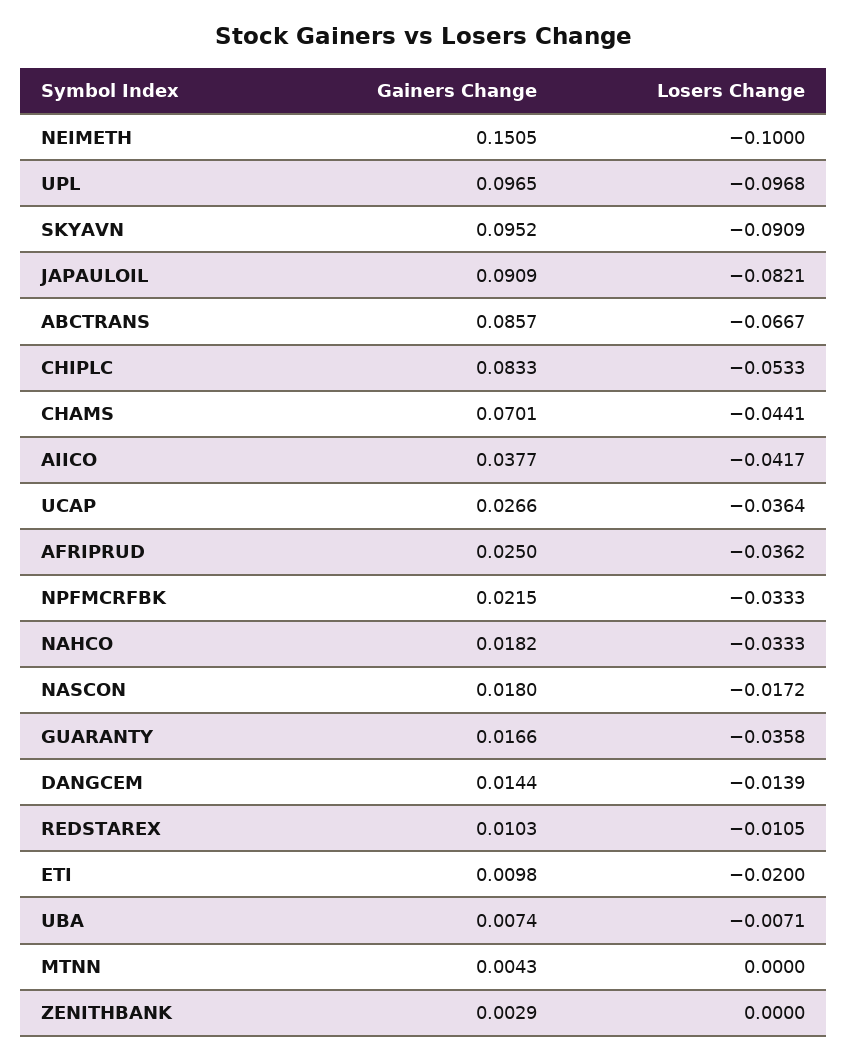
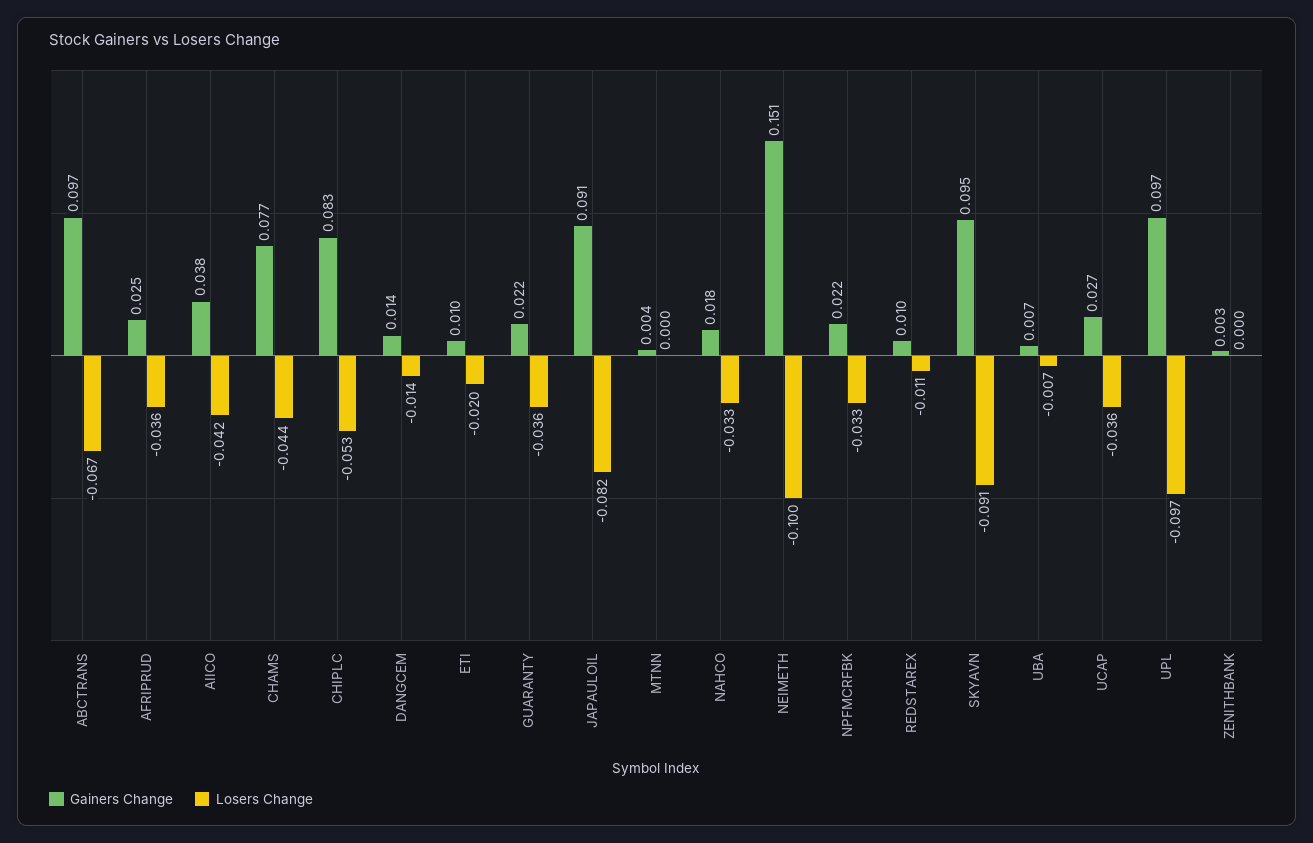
  {
    "Gainers Change": {
      "NEIMETH": 0.1505,
      "UPL": 0.0965,
      "SKYAVN": 0.0952,
      "JAPAULOIL": 0.0909,
-     "ABCTRANS": 0.0857,
+     "ABCTRANS": 0.097,
      "CHIPLC": 0.0833,
-     "CHAMS": 0.0701,
+     "CHAMS": 0.077,
      "AIICO": 0.0377,
      "UCAP": 0.0266,
      "AFRIPRUD": 0.025,
      "NPFMCRFBK": 0.0215,
      "NAHCO": 0.0182,
-     "NASCON": 0.018,
-     "GUARANTY": 0.0166,
+     "GUARANTY": 0.022,
      "DANGCEM": 0.0144,
      "REDSTAREX": 0.0103,
      "ETI": 0.0098,
      "UBA": 0.0074,
      "MTNN": 0.0043,
      "ZENITHBANK": 0.0029
    },
    "Losers Change": {
      "NEIMETH": -0.1,
      "UPL": -0.0968,
      "SKYAVN": -0.0909,
      "JAPAULOIL": -0.0821,
      "ABCTRANS": -0.0667,
      "CHIPLC": -0.0533,
      "CHAMS": -0.0441,
      "AIICO": -0.0417,
      "UCAP": -0.0364,
      "AFRIPRUD": -0.0362,
      "NPFMCRFBK": -0.0333,
      "NAHCO": -0.0333,
-     "NASCON": -0.0172,
      "GUARANTY": -0.0358,
      "DANGCEM": -0.0139,
      "REDSTAREX": -0.0105,
      "ETI": -0.02,
      "UBA": -0.0071,
      "MTNN": 0,
      "ZENITHBANK": 0
    }
  }

